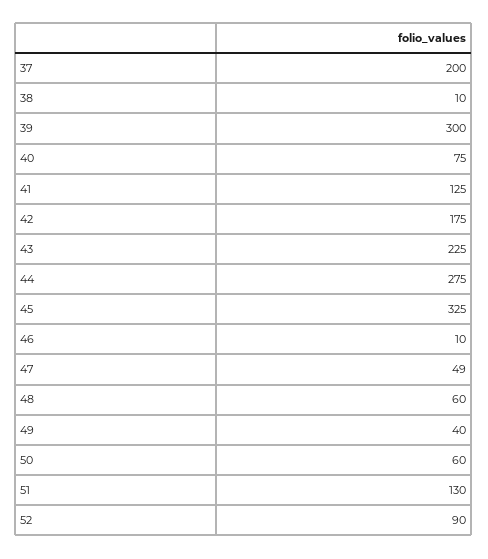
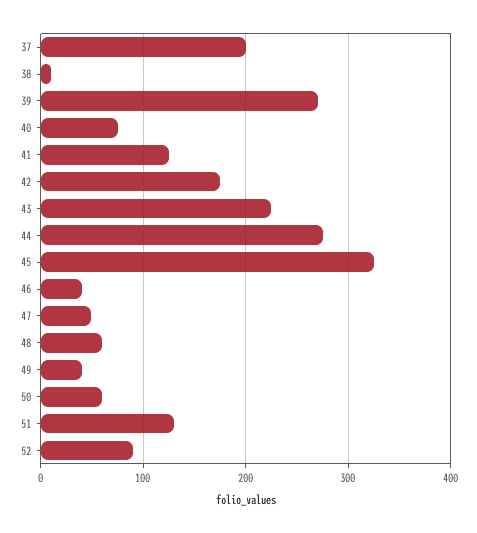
  {
    "37": 200,
    "38": 10,
-   "39": 300,
+   "39": 270,
    "40": 75,
    "41": 125,
    "42": 175,
    "43": 225,
    "44": 275,
    "45": 325,
-   "46": 10,
+   "46": 40,
    "47": 49,
    "48": 60,
    "49": 40,
    "50": 60,
    "51": 130,
    "52": 90
  }

